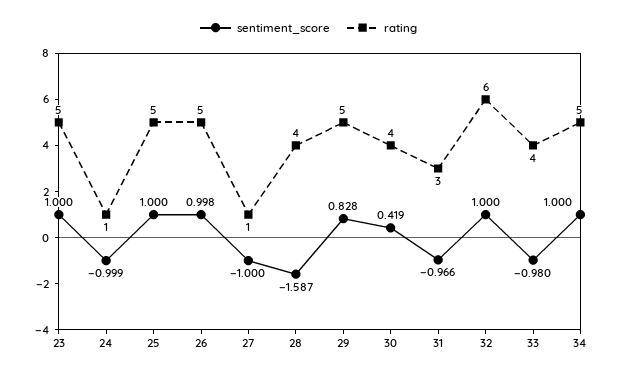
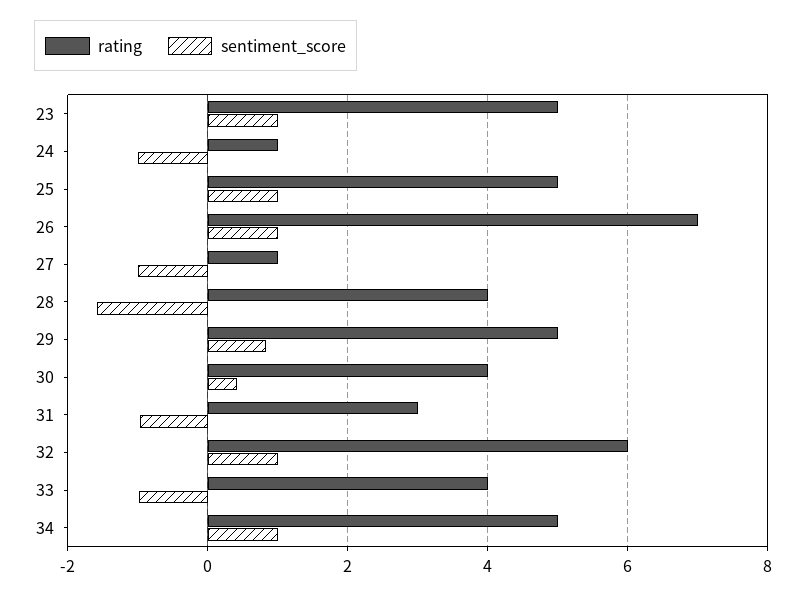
  {
    "sentiment_score": {
      "23": 1,
      "24": -0.999,
      "25": 1,
      "26": 0.998,
      "27": -1,
      "28": -1.587,
      "29": 0.828,
      "30": 0.419,
      "31": -0.966,
      "32": 1,
      "33": -0.98,
      "34": 1
    },
    "rating": {
      "23": 5,
      "24": 1,
      "25": 5,
-     "26": 5,
+     "26": 7,
      "27": 1,
      "28": 4,
      "29": 5,
      "30": 4,
      "31": 3,
      "32": 6,
      "33": 4,
      "34": 5
    }
  }

